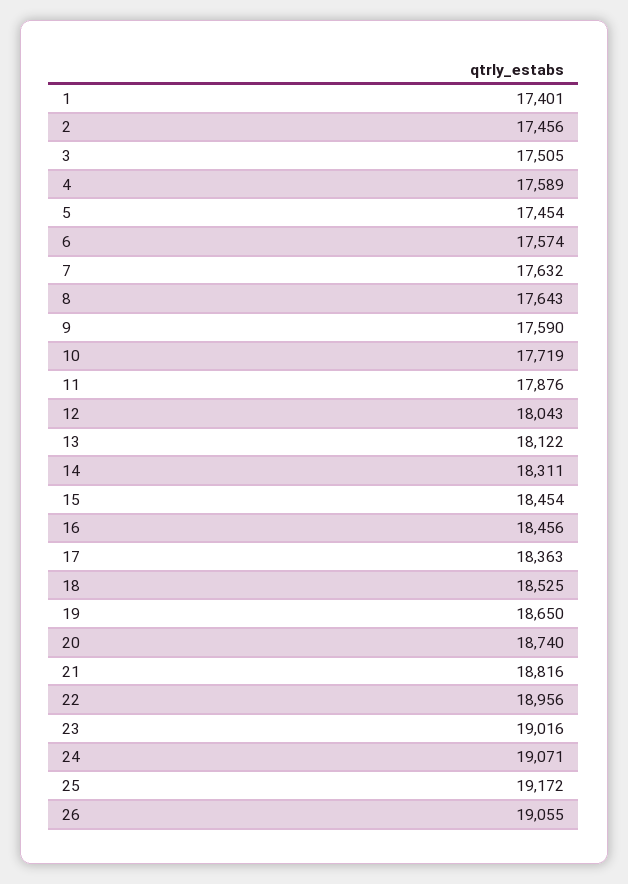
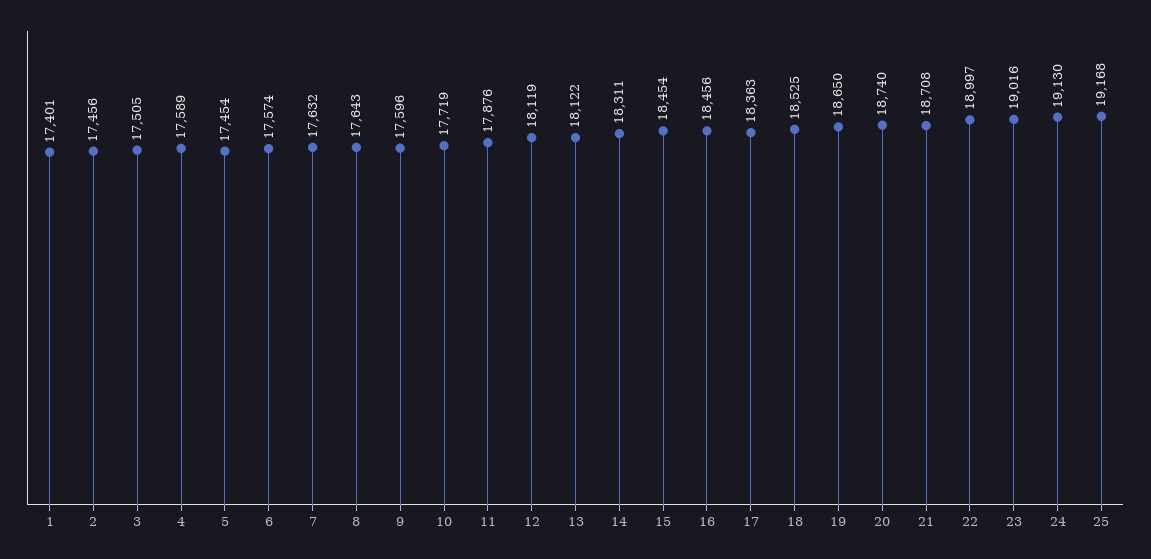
  {
    "1": 17401,
    "2": 17456,
    "3": 17505,
    "4": 17589,
    "5": 17454,
    "6": 17574,
    "7": 17632,
    "8": 17643,
-   "9": 17590,
+   "9": 17596,
    "10": 17719,
    "11": 17876,
-   "12": 18043,
+   "12": 18119,
    "13": 18122,
    "14": 18311,
    "15": 18454,
    "16": 18456,
    "17": 18363,
    "18": 18525,
    "19": 18650,
    "20": 18740,
-   "21": 18816,
+   "21": 18708,
-   "22": 18956,
+   "22": 18997,
    "23": 19016,
-   "24": 19071,
+   "24": 19130,
-   "25": 19172,
+   "25": 19168
-   "26": 19055
  }

